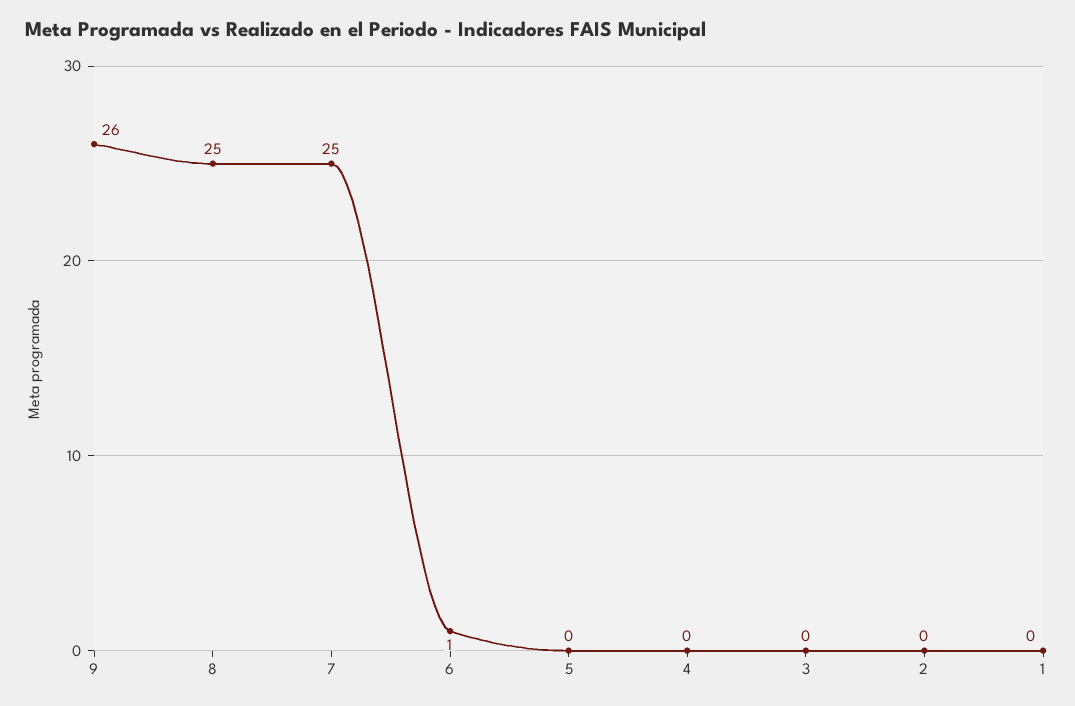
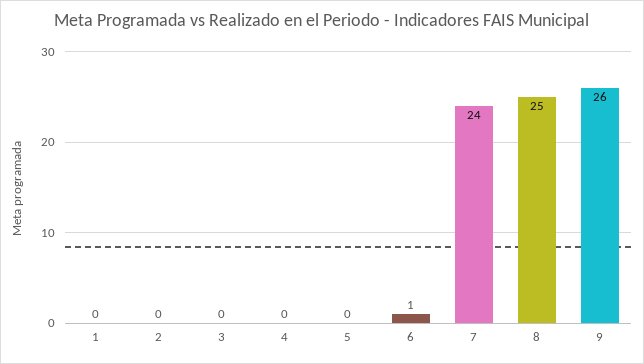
  {
    "9": 26,
    "8": 25,
-   "7": 25,
+   "7": 24,
    "6": 1,
    "5": 0,
    "4": 0,
    "3": 0,
    "2": 0,
    "1": 0
  }

